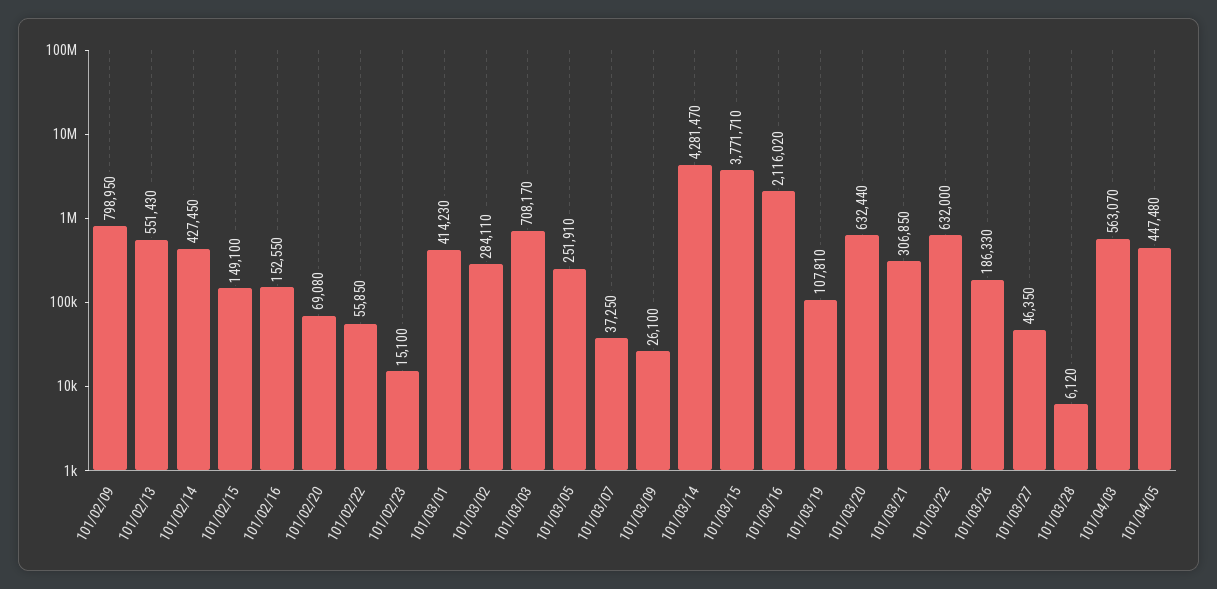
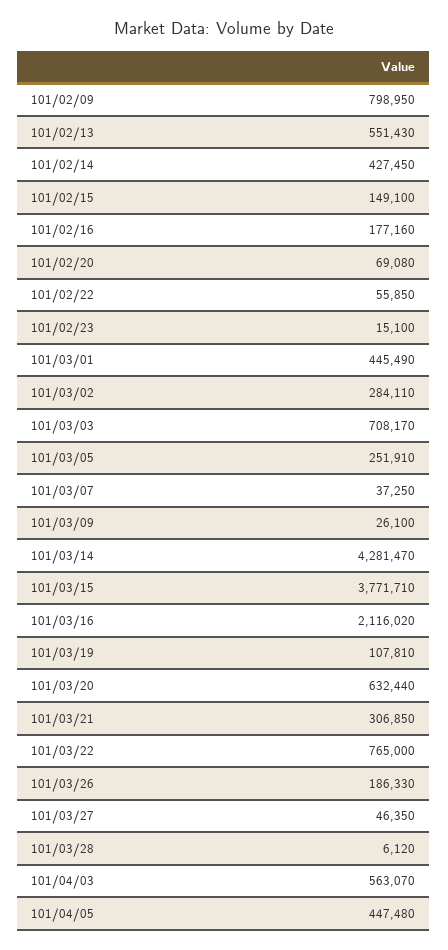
  {
    "101/02/09": 798950,
    "101/02/13": 551430,
    "101/02/14": 427450,
    "101/02/15": 149100,
-   "101/02/16": 152550,
+   "101/02/16": 177160,
    "101/02/20": 69080,
    "101/02/22": 55850,
    "101/02/23": 15100,
-   "101/03/01": 414230,
+   "101/03/01": 445490,
    "101/03/02": 284110,
    "101/03/03": 708170,
    "101/03/05": 251910,
    "101/03/07": 37250,
    "101/03/09": 26100,
    "101/03/14": 4281470,
    "101/03/15": 3771710,
    "101/03/16": 2116020,
    "101/03/19": 107810,
    "101/03/20": 632440,
    "101/03/21": 306850,
-   "101/03/22": 632000,
+   "101/03/22": 765000,
    "101/03/26": 186330,
    "101/03/27": 46350,
    "101/03/28": 6120,
    "101/04/03": 563070,
    "101/04/05": 447480
  }

